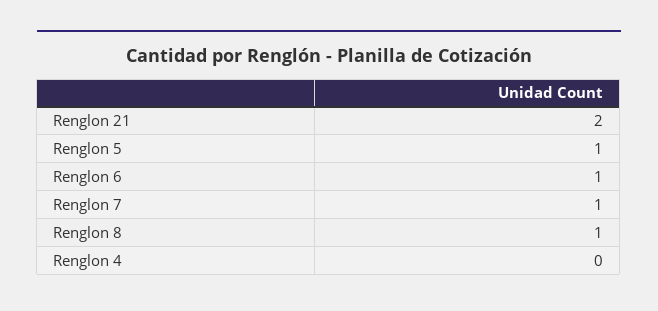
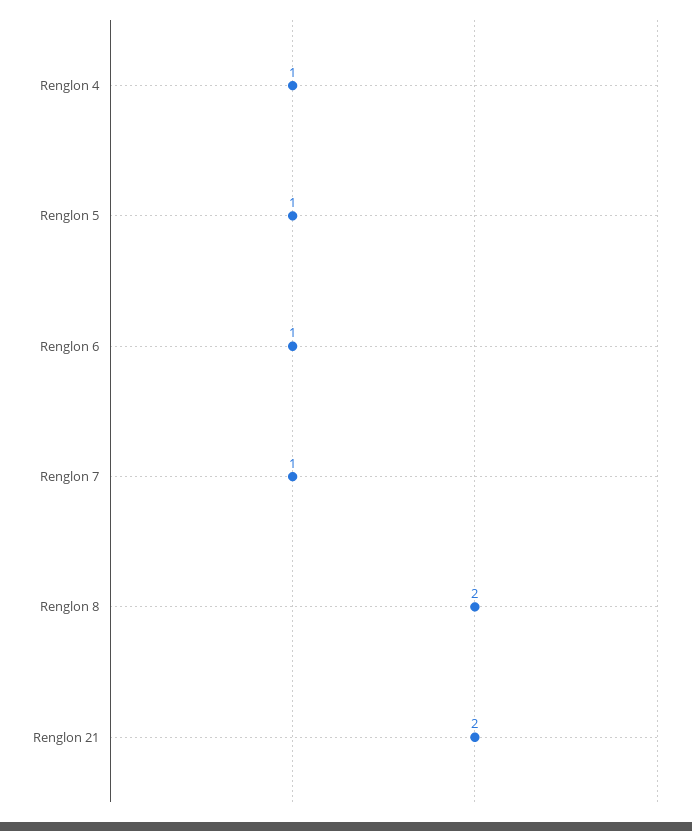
  {
    "Renglon 21": 2,
    "Renglon 5": 1,
    "Renglon 6": 1,
    "Renglon 7": 1,
-   "Renglon 8": 1,
+   "Renglon 8": 2,
-   "Renglon 4": 0
+   "Renglon 4": 1
  }

